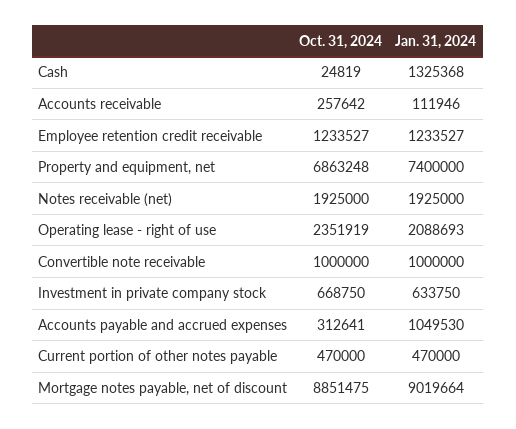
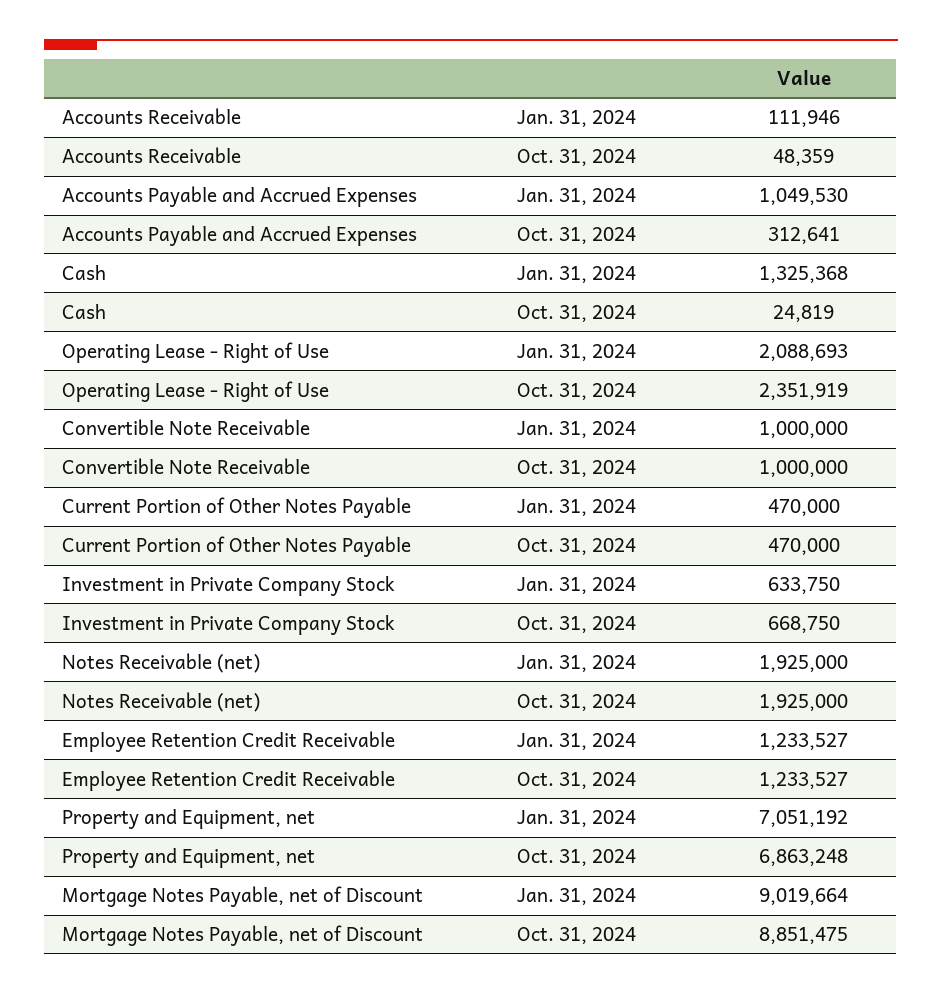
  {
    "Oct. 31, 2024": {
      "Cash": 24819,
-     "Accounts receivable": 257642,
+     "Accounts receivable": 48359,
      "Employee retention credit receivable": 1233527,
      "Property and equipment, net": 6863248,
      "Notes receivable (net)": 1925000,
      "Operating lease - right of use": 2351919,
      "Convertible note receivable": 1000000,
      "Investment in private company stock": 668750,
      "Accounts payable and accrued expenses": 312641,
      "Current portion of other notes payable": 470000,
      "Mortgage notes payable, net of discount": 8851475
    },
    "Jan. 31, 2024": {
      "Cash": 1325368,
      "Accounts receivable": 111946,
      "Employee retention credit receivable": 1233527,
-     "Property and equipment, net": 7400000,
+     "Property and equipment, net": 7051192,
      "Notes receivable (net)": 1925000,
      "Operating lease - right of use": 2088693,
      "Convertible note receivable": 1000000,
      "Investment in private company stock": 633750,
      "Accounts payable and accrued expenses": 1049530,
      "Current portion of other notes payable": 470000,
      "Mortgage notes payable, net of discount": 9019664
    }
  }

